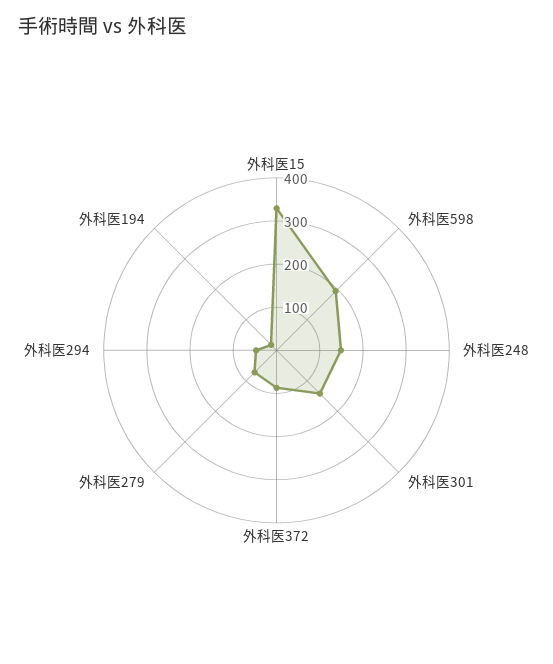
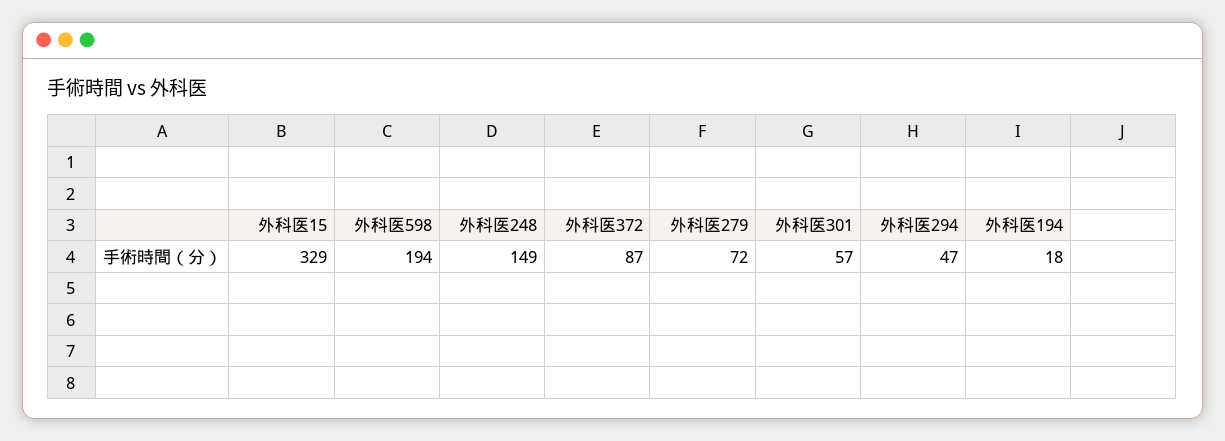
  {
    "外科医15": 329,
    "外科医598": 194,
    "外科医248": 149,
-   "外科医301": 140,
+   "外科医301": 57,
    "外科医372": 87,
    "外科医279": 72,
    "外科医294": 47,
    "外科医194": 18
  }

